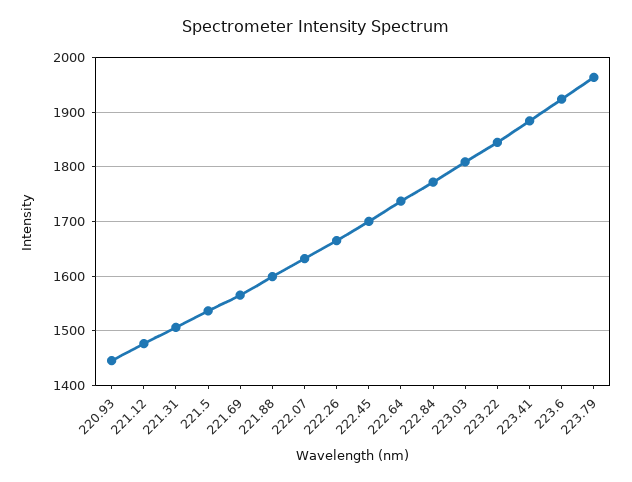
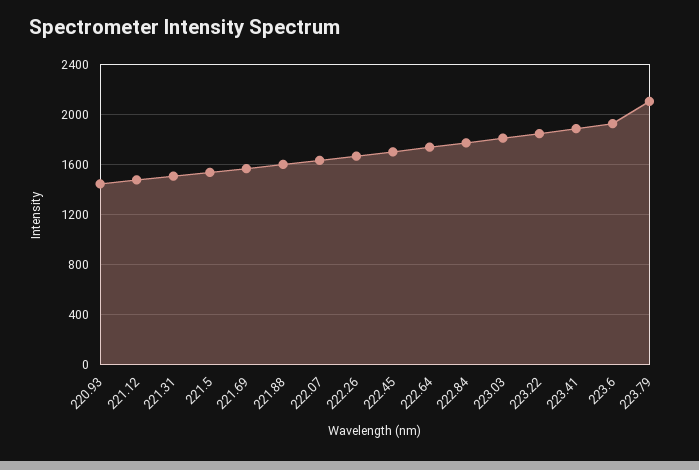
  {
    "220.93": 1440,
    "221.12": 1480,
    "221.31": 1500,
    "221.5": 1540,
    "221.69": 1560,
    "221.88": 1600,
    "222.07": 1640,
    "222.26": 1660,
    "222.45": 1700,
    "222.64": 1740,
    "222.84": 1780,
    "223.03": 1800,
    "223.22": 1840,
    "223.41": 1880,
    "223.6": 1920,
-   "223.79": 1960
+   "223.79": 2100
  }

